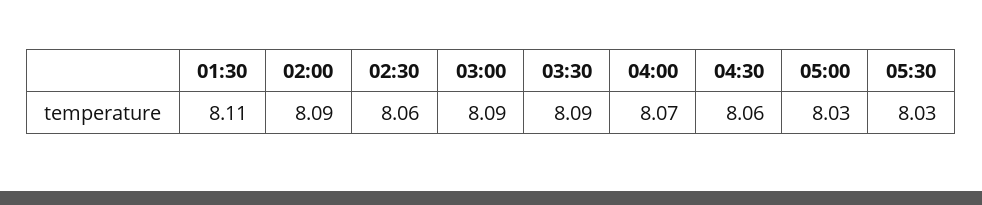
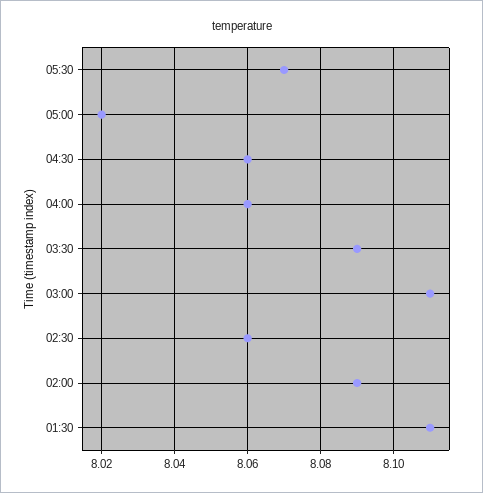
  {
    "01:30": 8.11,
    "02:00": 8.09,
    "02:30": 8.06,
-   "03:00": 8.09,
+   "03:00": 8.11,
    "03:30": 8.09,
-   "04:00": 8.07,
+   "04:00": 8.06,
    "04:30": 8.06,
-   "05:00": 8.03,
+   "05:00": 8.02,
-   "05:30": 8.03
+   "05:30": 8.07
  }

